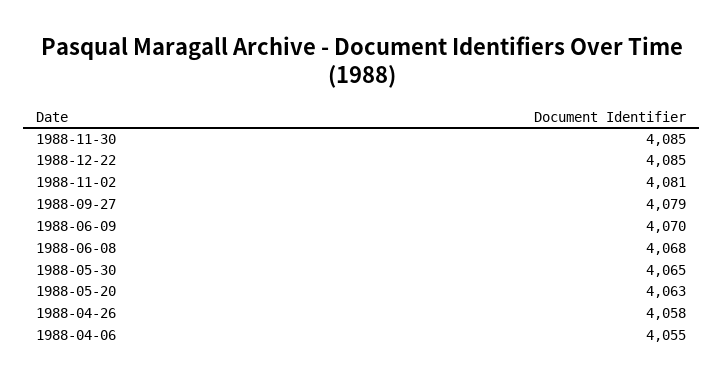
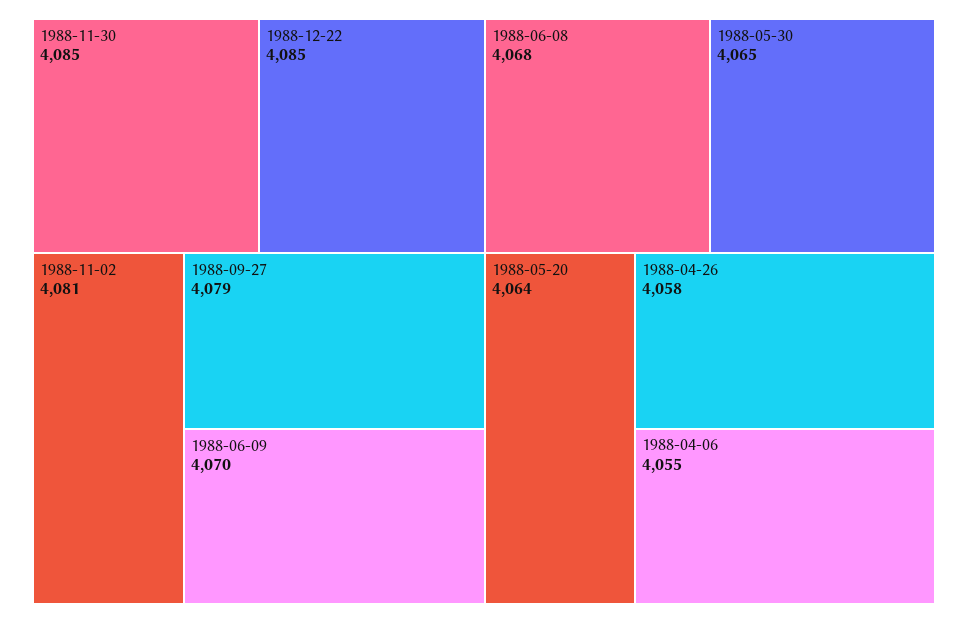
  {
    "1988-11-30": 4085,
    "1988-12-22": 4085,
    "1988-11-02": 4081,
    "1988-09-27": 4079,
    "1988-06-09": 4070,
    "1988-06-08": 4068,
    "1988-05-30": 4065,
-   "1988-05-20": 4063,
+   "1988-05-20": 4064,
    "1988-04-26": 4058,
    "1988-04-06": 4055
  }

